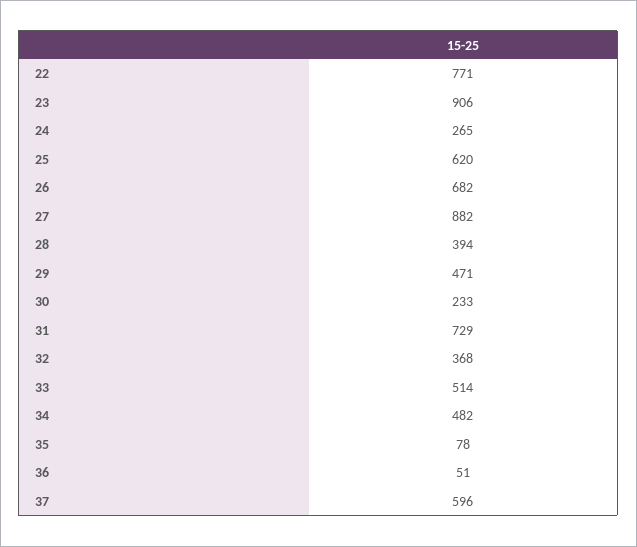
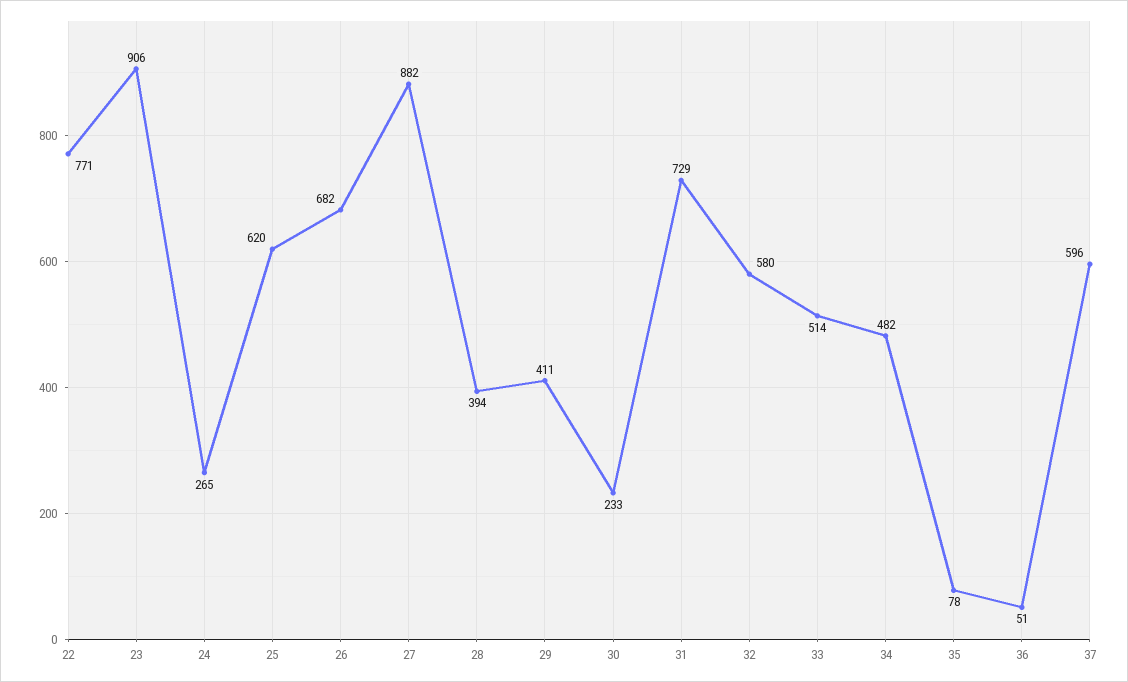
  {
    "22": 771,
    "23": 906,
    "24": 265,
    "25": 620,
    "26": 682,
    "27": 882,
    "28": 394,
-   "29": 471,
+   "29": 411,
    "30": 233,
    "31": 729,
-   "32": 368,
+   "32": 580,
    "33": 514,
    "34": 482,
    "35": 78,
    "36": 51,
    "37": 596
  }

